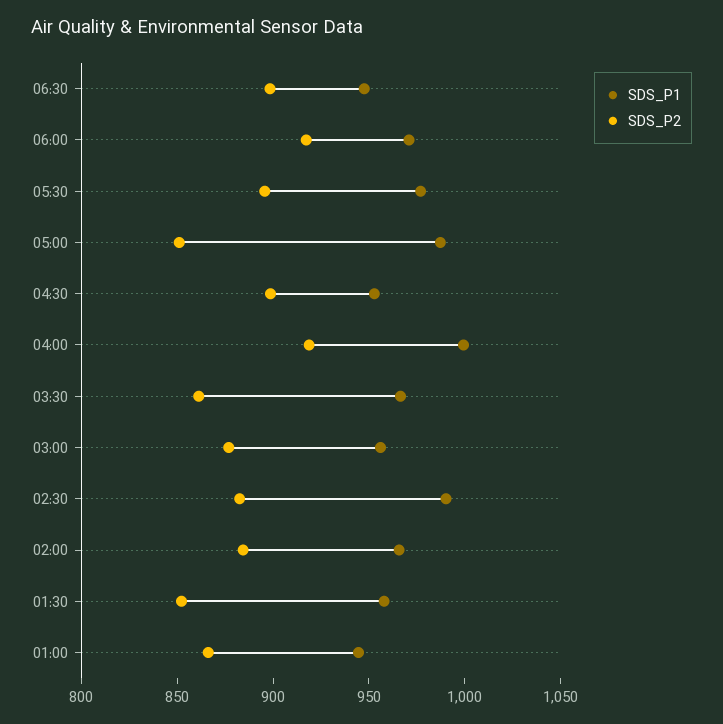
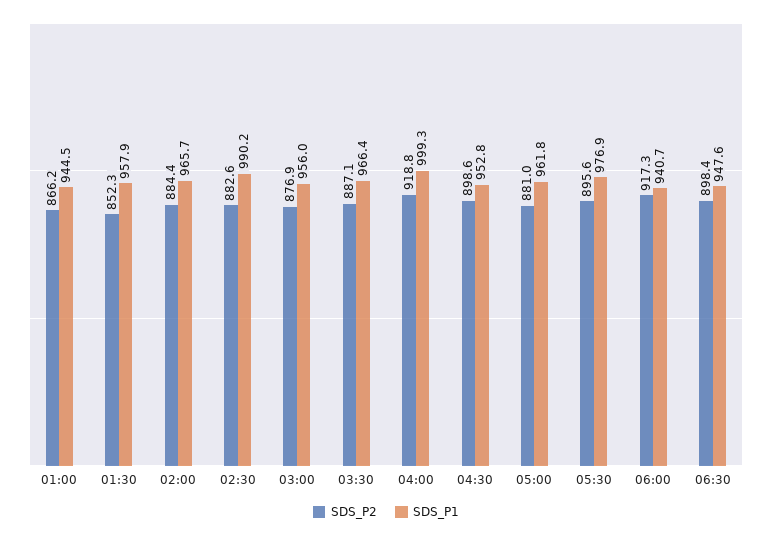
  {
    "SDS_P1": {
      "06:30": 947.6,
-     "06:00": 970,
+     "06:00": 940.7,
      "05:30": 976.9,
-     "05:00": 990,
+     "05:00": 961.8,
      "04:30": 952.8,
      "04:00": 999.3,
      "03:30": 966.4,
      "03:00": 956,
      "02:30": 990.2,
      "02:00": 965.7,
      "01:30": 957.9,
      "01:00": 944.5
    },
    "SDS_P2": {
      "06:30": 898.4,
      "06:00": 917.3,
      "05:30": 895.6,
-     "05:00": 850,
+     "05:00": 881,
      "04:30": 898.6,
      "04:00": 918.8,
-     "03:30": 860,
+     "03:30": 887.1,
      "03:00": 876.9,
      "02:30": 882.6,
      "02:00": 884.4,
      "01:30": 852.3,
      "01:00": 866.2
    }
  }

